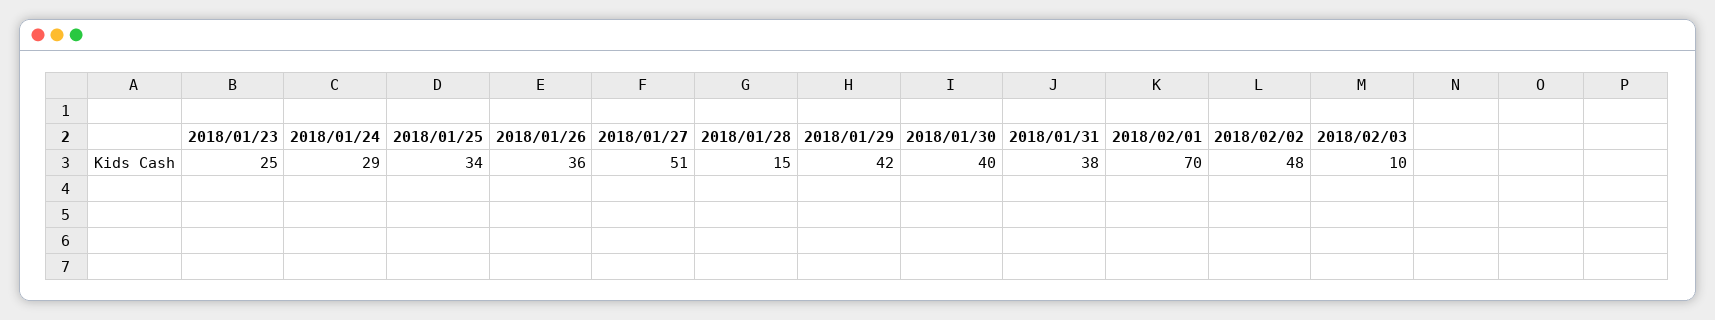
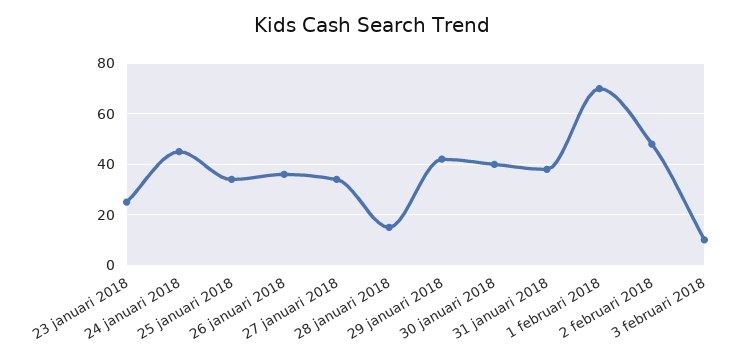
  {
    "2018/01/23": 25,
-   "2018/01/24": 29,
+   "2018/01/24": 45,
    "2018/01/25": 34,
    "2018/01/26": 36,
-   "2018/01/27": 51,
+   "2018/01/27": 35,
    "2018/01/28": 15,
    "2018/01/29": 42,
    "2018/01/30": 40,
    "2018/01/31": 38,
    "2018/02/01": 70,
    "2018/02/02": 48,
    "2018/02/03": 10
  }

